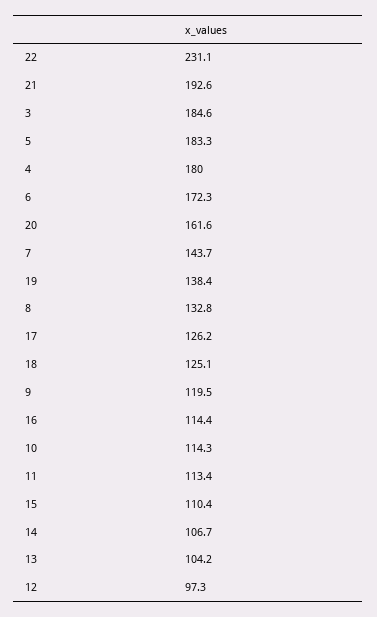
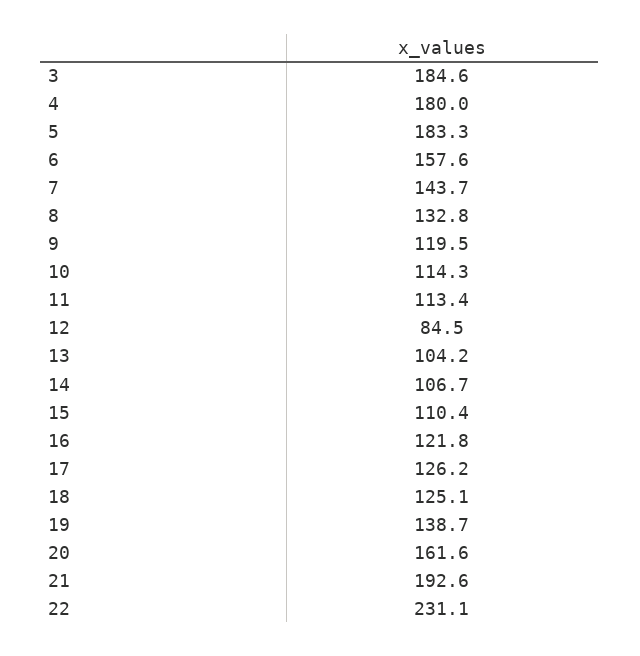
  {
    "22": 231.1,
    "21": 192.6,
    "3": 184.6,
    "5": 183.3,
    "4": 180,
-   "6": 172.3,
+   "6": 157.6,
    "20": 161.6,
    "7": 143.7,
-   "19": 138.4,
+   "19": 138.7,
    "8": 132.8,
    "17": 126.2,
    "18": 125.1,
    "9": 119.5,
-   "16": 114.4,
+   "16": 121.8,
    "10": 114.3,
    "11": 113.4,
    "15": 110.4,
    "14": 106.7,
    "13": 104.2,
-   "12": 97.3
+   "12": 84.5
  }

